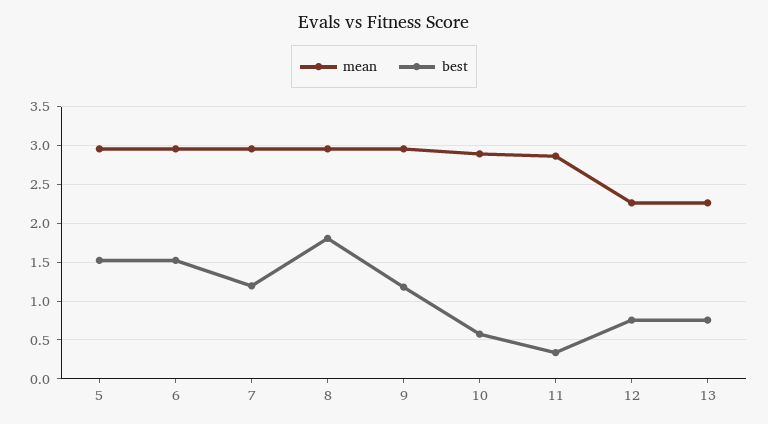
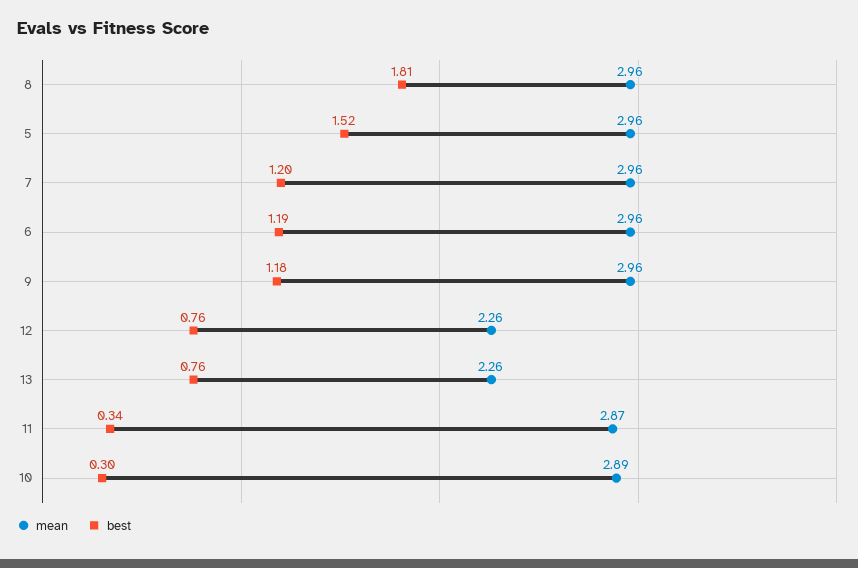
  {
    "mean": {
      "5": 2.96,
      "6": 2.96,
      "7": 2.96,
      "8": 2.96,
      "9": 2.96,
      "10": 2.89,
      "11": 2.87,
      "12": 2.26,
      "13": 2.26
    },
    "best": {
      "5": 1.52,
-     "6": 1.5,
+     "6": 1.19,
      "7": 1.2,
      "8": 1.81,
      "9": 1.18,
-     "10": 0.6,
+     "10": 0.3,
      "11": 0.34,
      "12": 0.76,
      "13": 0.76
    }
  }

